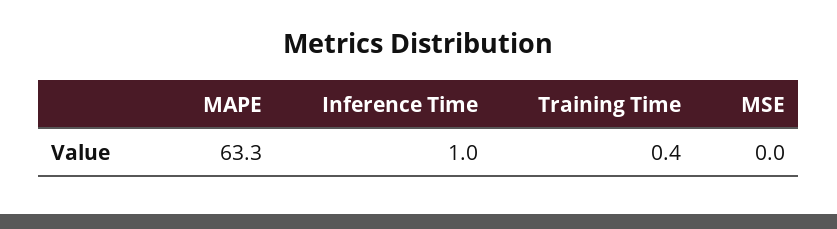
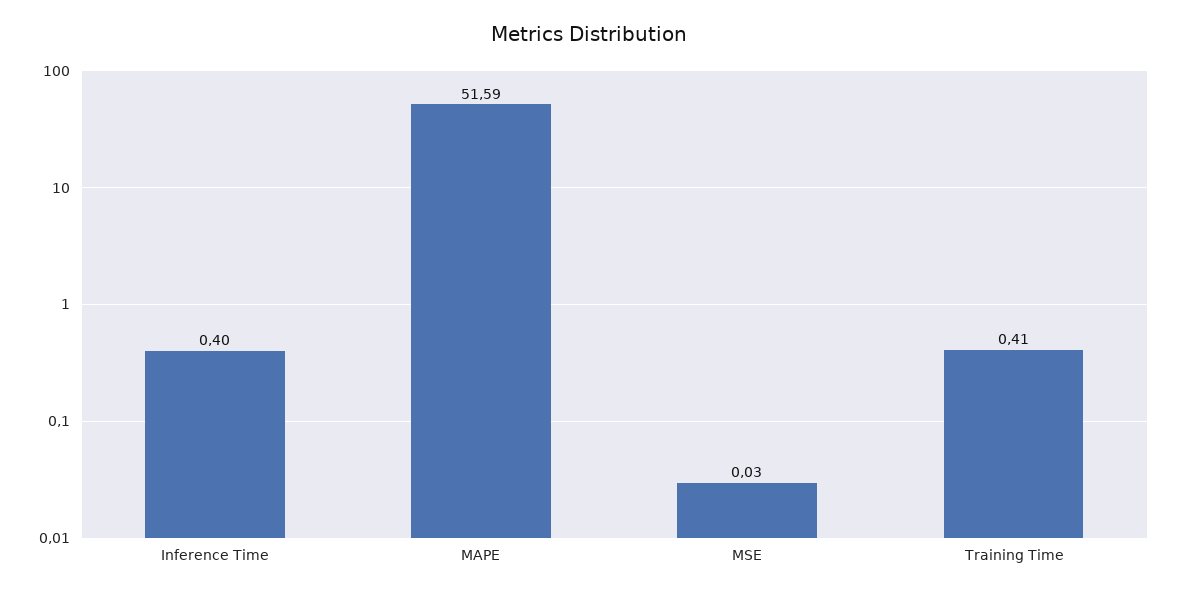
  {
-   "MAPE": 63.3,
+   "MAPE": 51.59,
-   "Inference Time": 1,
+   "Inference Time": 0.4,
    "Training Time": 0.41,
    "MSE": 0.03
  }

